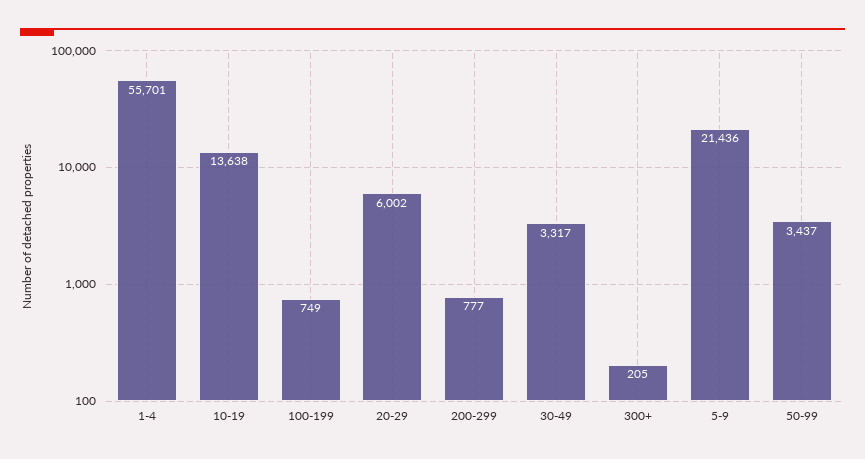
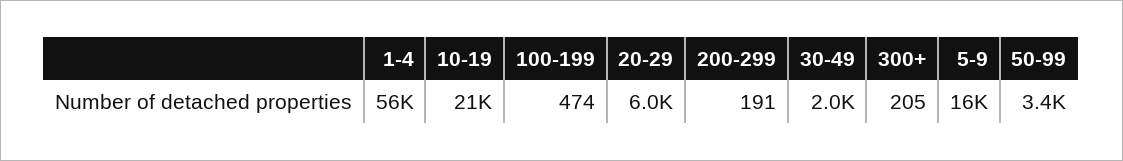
  {
    "1-4": 55701,
-   "10-19": 13638,
+   "10-19": 21000,
-   "100-199": 749,
+   "100-199": 474,
    "20-29": 6002,
-   "200-299": 777,
+   "200-299": 191,
-   "30-49": 3317,
+   "30-49": 2000,
    "300+": 205,
-   "5-9": 21436,
+   "5-9": 16000,
    "50-99": 3437
  }

